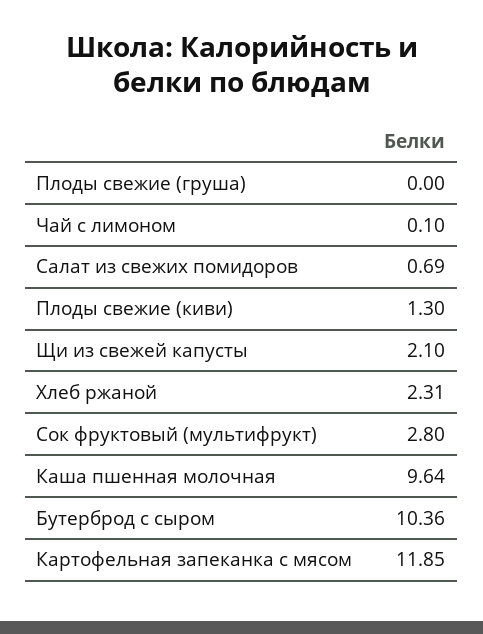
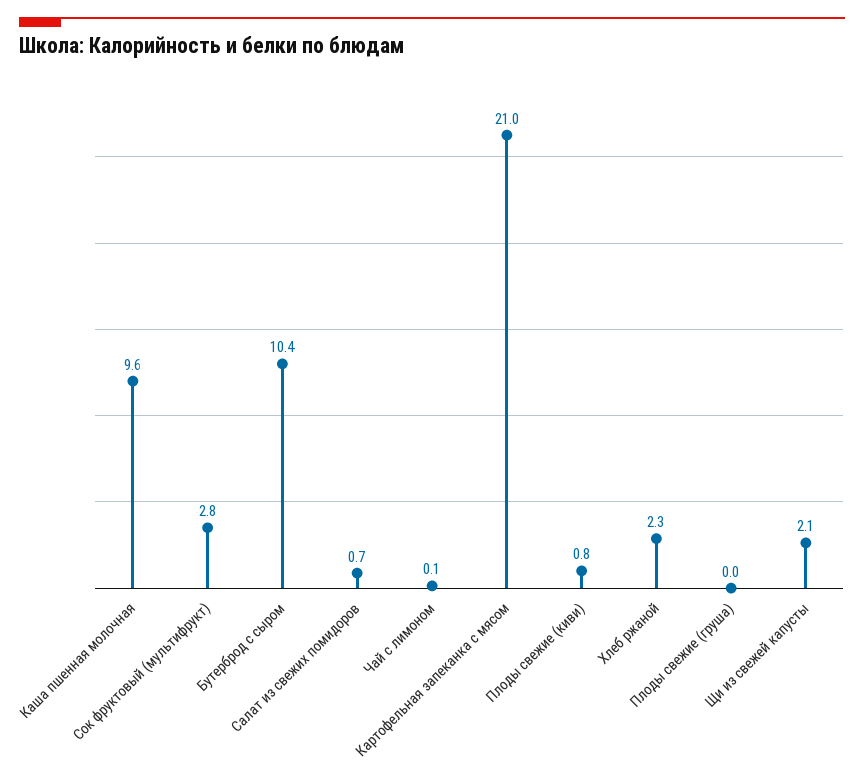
  {
    "Плоды свежие (груша)": 0,
    "Чай с лимоном": 0.1,
    "Салат из свежих помидоров": 0.69,
-   "Плоды свежие (киви)": 1.3,
+   "Плоды свежие (киви)": 0.8,
    "Щи из свежей капусты": 2.1,
    "Хлеб ржаной": 2.31,
    "Сок фруктовый (мультифрукт)": 2.8,
    "Каша пшенная молочная": 9.64,
    "Бутерброд с сыром": 10.36,
-   "Картофельная запеканка с мясом": 11.85
+   "Картофельная запеканка с мясом": 21
  }

